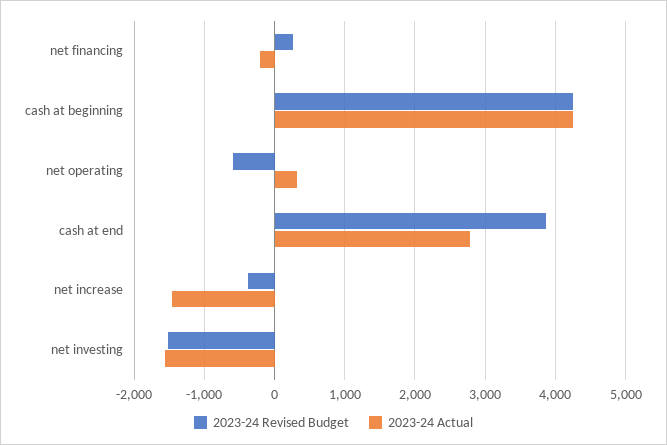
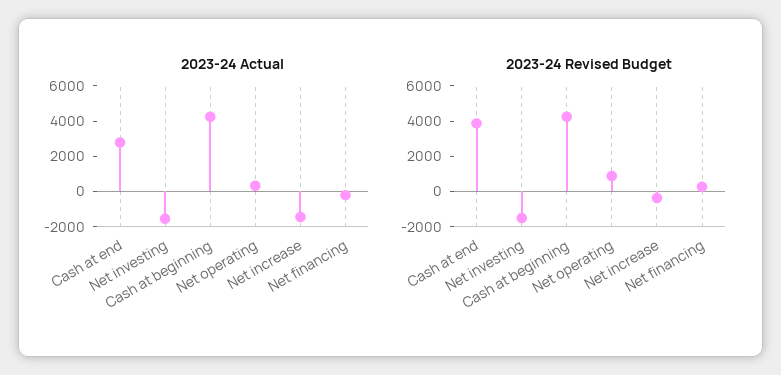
  {
    "2023-24 Revised Budget": {
      "net financing": 300,
      "cash at beginning": 4200,
-     "net operating": -600,
+     "net operating": 1000,
      "cash at end": 3900,
      "net increase": -400,
      "net investing": -1500
    },
    "2023-24 Actual": {
      "net financing": -200,
      "cash at beginning": 4200,
      "net operating": 300,
      "cash at end": 2800,
      "net increase": -1500,
      "net investing": -1600
    }
  }

